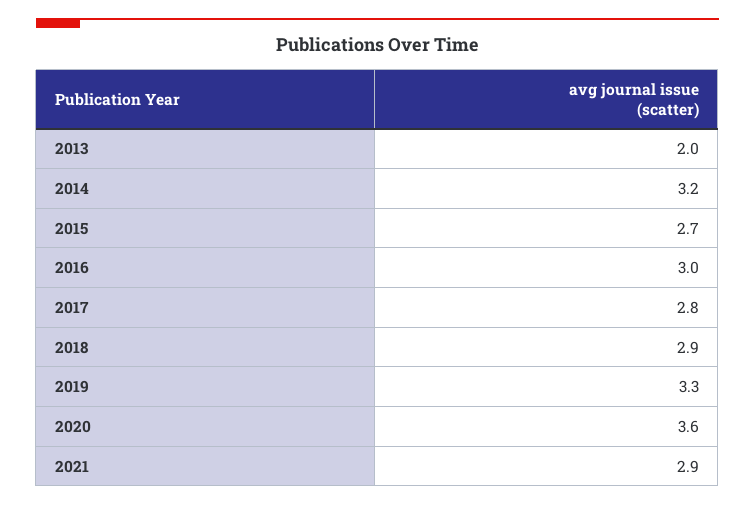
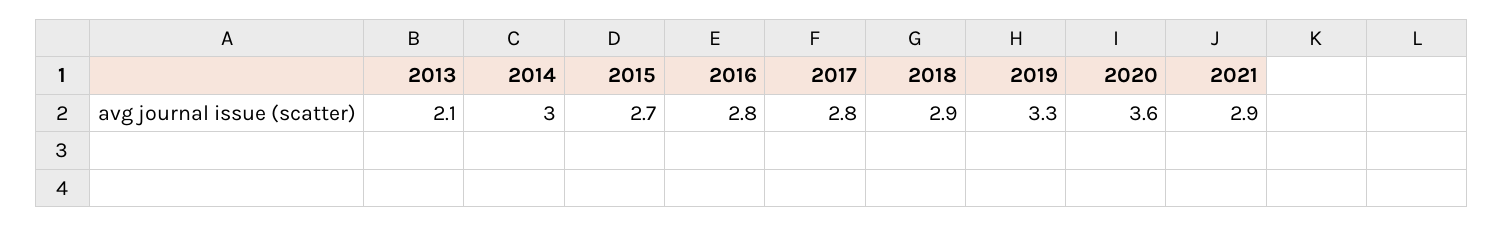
  {
-   "2013": 2,
+   "2013": 2.1,
-   "2014": 3.2,
+   "2014": 3,
    "2015": 2.7,
-   "2016": 3,
+   "2016": 2.8,
    "2017": 2.8,
    "2018": 2.9,
    "2019": 3.3,
    "2020": 3.6,
    "2021": 2.9
  }

